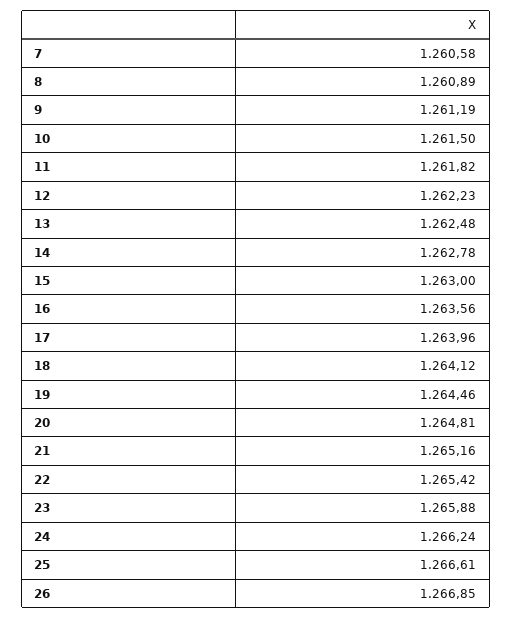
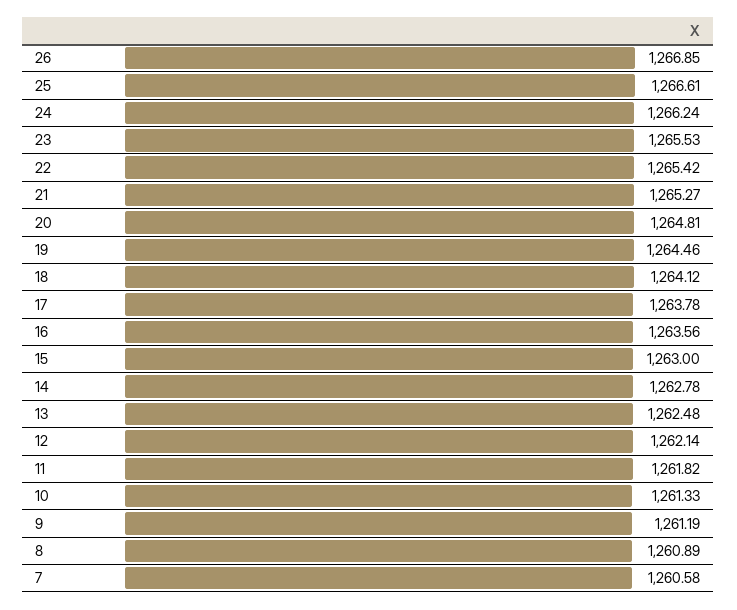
  {
    "7": 1260.58,
    "8": 1260.89,
    "9": 1261.19,
-   "10": 1261.5,
+   "10": 1261.33,
    "11": 1261.82,
-   "12": 1262.23,
+   "12": 1262.14,
    "13": 1262.48,
    "14": 1262.78,
    "15": 1263,
    "16": 1263.56,
-   "17": 1263.96,
+   "17": 1263.78,
    "18": 1264.12,
    "19": 1264.46,
    "20": 1264.81,
-   "21": 1265.16,
+   "21": 1265.27,
    "22": 1265.42,
-   "23": 1265.88,
+   "23": 1265.53,
    "24": 1266.24,
    "25": 1266.61,
    "26": 1266.85
  }

